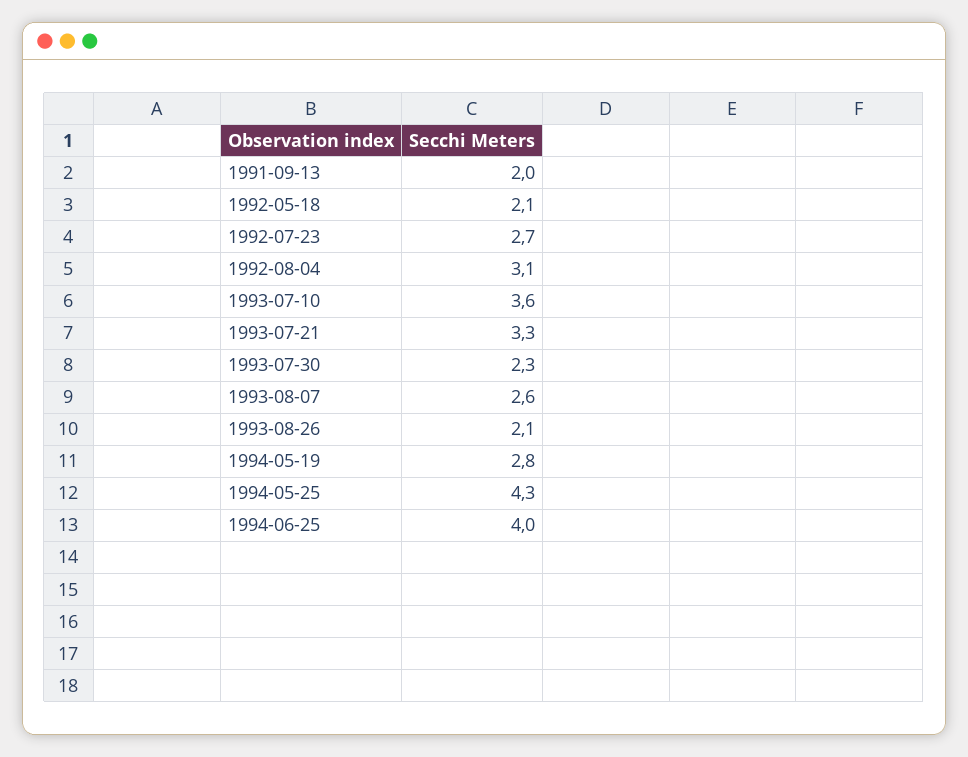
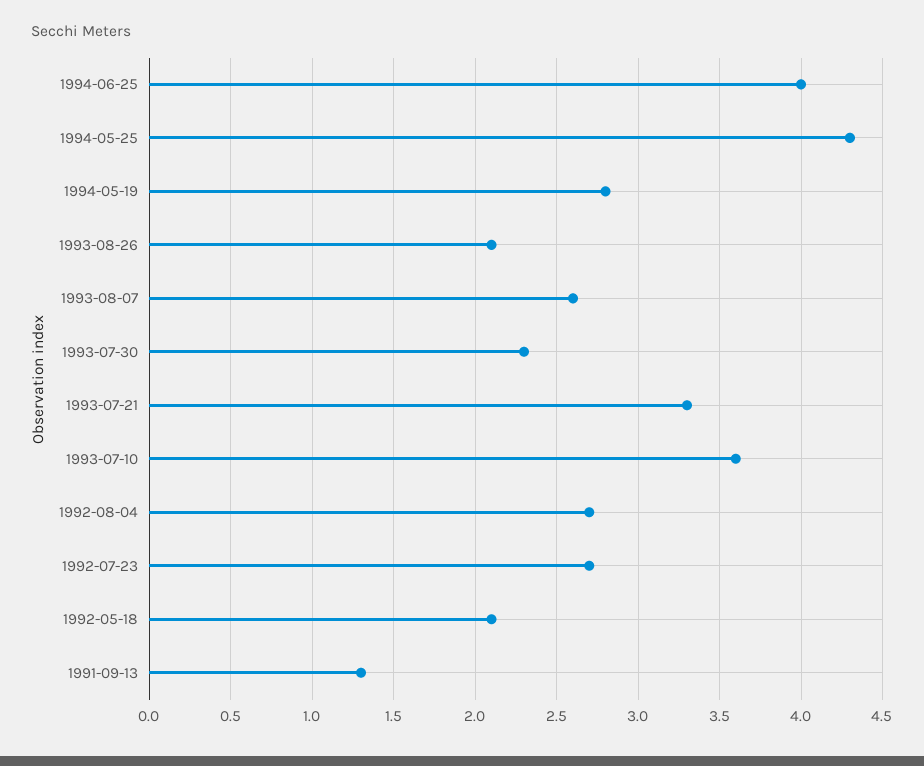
  {
-   "1991-09-13": 2,
+   "1991-09-13": 1.3,
    "1992-05-18": 2.1,
    "1992-07-23": 2.7,
-   "1992-08-04": 3.1,
+   "1992-08-04": 2.7,
    "1993-07-10": 3.6,
    "1993-07-21": 3.3,
    "1993-07-30": 2.3,
    "1993-08-07": 2.6,
    "1993-08-26": 2.1,
    "1994-05-19": 2.8,
    "1994-05-25": 4.3,
    "1994-06-25": 4
  }

